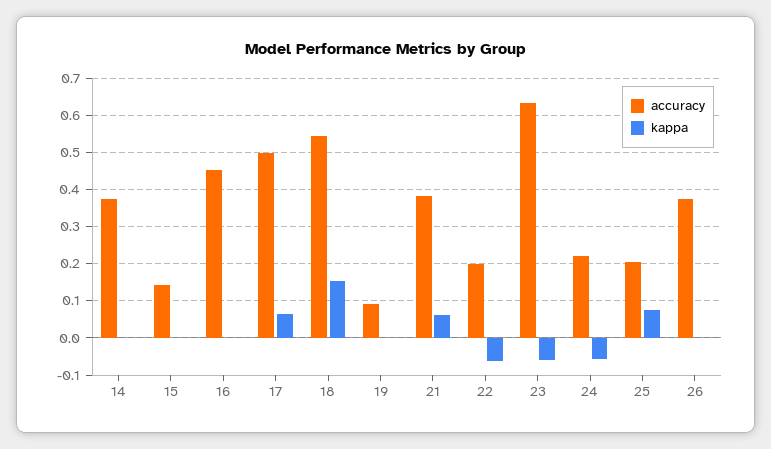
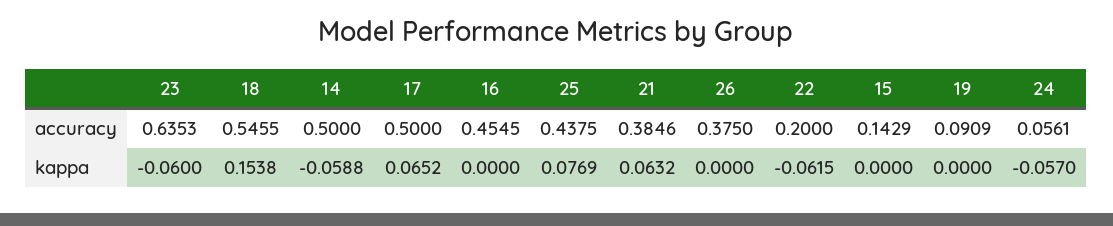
  {
    "accuracy": {
-     "14": 0.38,
+     "14": 0.5,
      "15": 0.1429,
      "16": 0.4545,
      "17": 0.5,
      "18": 0.5455,
      "19": 0.0909,
      "21": 0.3846,
      "22": 0.2,
      "23": 0.6353,
-     "24": 0.22,
+     "24": 0.0561,
-     "25": 0.2,
+     "25": 0.4375,
      "26": 0.375
    },
    "kappa": {
-     "14": 0,
+     "14": -0.0588,
      "15": 0,
      "16": 0,
      "17": 0.0652,
      "18": 0.1538,
      "19": 0,
      "21": 0.0632,
      "22": -0.0615,
      "23": -0.06,
      "24": -0.057,
      "25": 0.0769,
      "26": 0
    }
  }

